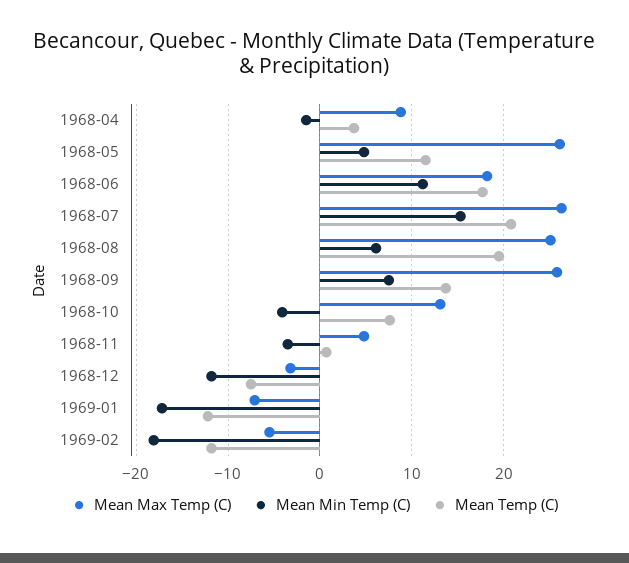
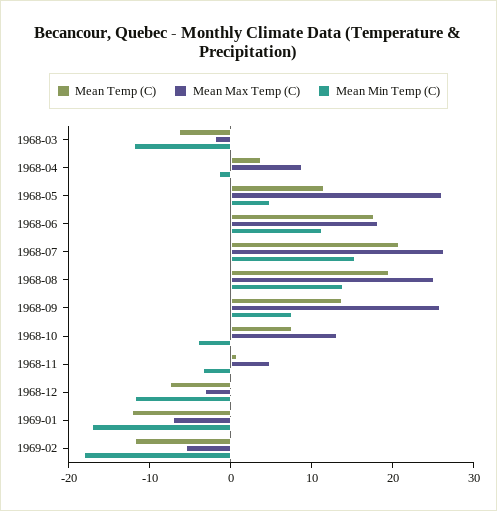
  {
    "Mean Max Temp (C)": {
      "1968-04": 9,
      "1968-05": 26,
      "1968-06": 18,
      "1968-07": 26,
      "1968-08": 25,
      "1968-09": 26,
      "1968-10": 13,
      "1968-11": 5,
      "1968-12": -3,
      "1969-01": -7,
-     "1969-02": -6
+     "1969-02": -6,
+     "1968-03": -2
    },
    "Mean Min Temp (C)": {
      "1968-04": -2,
      "1968-05": 5,
      "1968-06": 11,
      "1968-07": 15,
-     "1968-08": 6,
+     "1968-08": 14,
      "1968-09": 8,
      "1968-10": -4,
      "1968-11": -4,
      "1968-12": -12,
      "1969-01": -17,
-     "1969-02": -18
+     "1969-02": -18,
+     "1968-03": -12
    },
    "Mean Temp (C)": {
      "1968-04": 4,
      "1968-05": 12,
      "1968-06": 18,
      "1968-07": 21,
      "1968-08": 20,
      "1968-09": 14,
      "1968-10": 8,
      "1968-11": 1,
      "1968-12": -8,
      "1969-01": -12,
-     "1969-02": -12
+     "1969-02": -12,
+     "1968-03": -6
    }
  }

